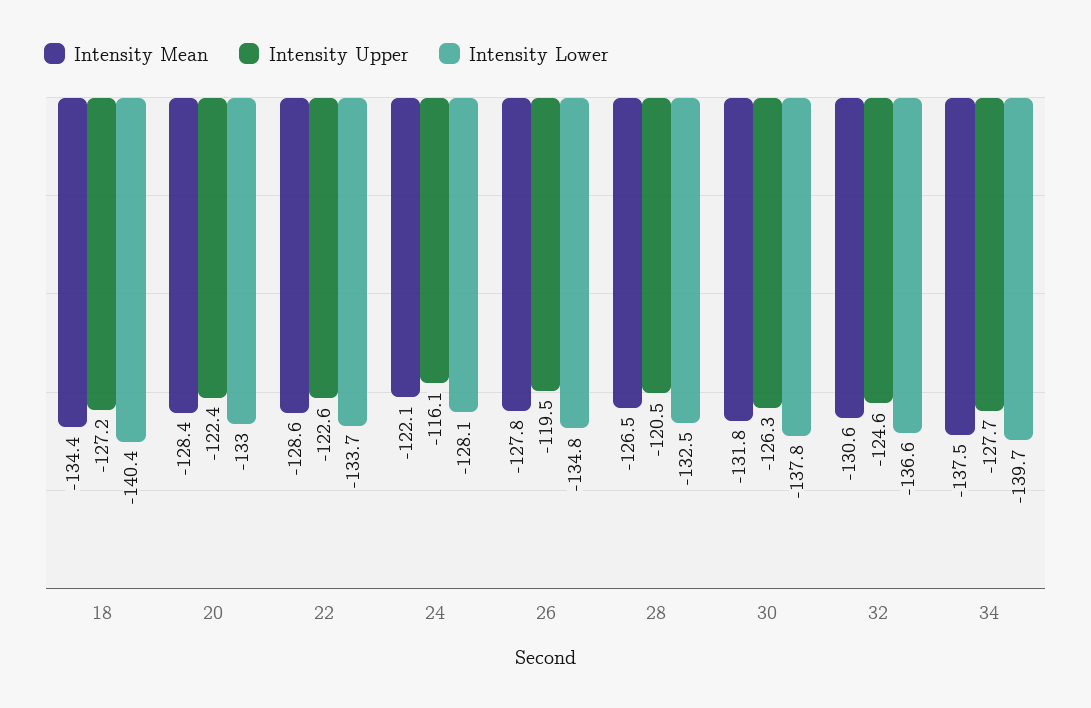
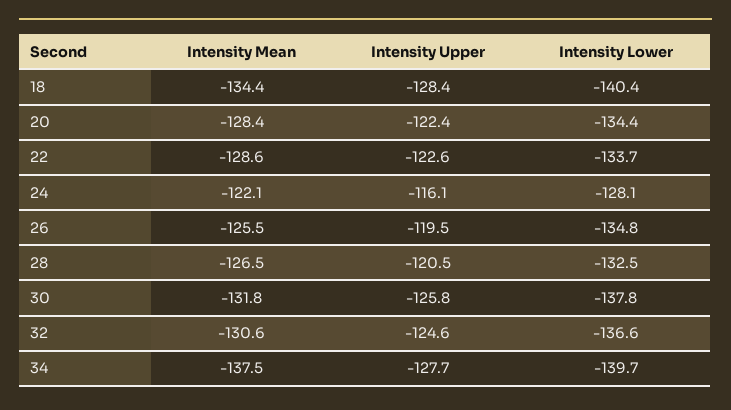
  {
    "Intensity Mean": {
      "18": -134.4,
      "20": -128.4,
      "22": -128.6,
      "24": -122.1,
-     "26": -127.8,
+     "26": -125.5,
      "28": -126.5,
      "30": -131.8,
      "32": -130.6,
      "34": -137.5
    },
    "Intensity Upper": {
-     "18": -127.2,
+     "18": -128.4,
      "20": -122.4,
      "22": -122.6,
      "24": -116.1,
      "26": -119.5,
      "28": -120.5,
-     "30": -126.3,
+     "30": -125.8,
      "32": -124.6,
      "34": -127.7
    },
    "Intensity Lower": {
      "18": -140.4,
-     "20": -133,
+     "20": -134.4,
      "22": -133.7,
      "24": -128.1,
      "26": -134.8,
      "28": -132.5,
      "30": -137.8,
      "32": -136.6,
      "34": -139.7
    }
  }

